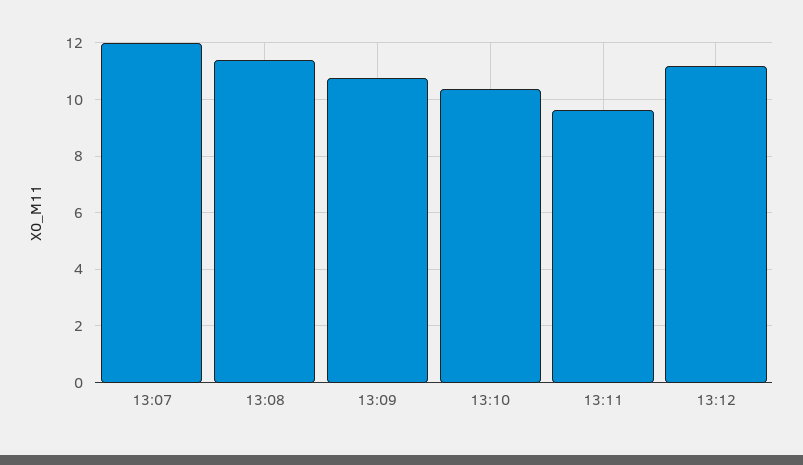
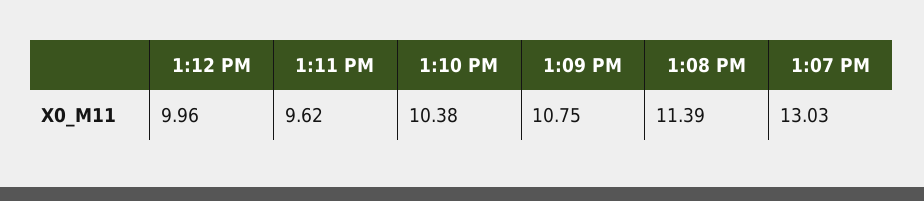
  {
-   "13:07": 12,
+   "13:07": 13.03,
    "13:08": 11.39,
    "13:09": 10.75,
    "13:10": 10.38,
    "13:11": 9.62,
-   "13:12": 11.25
+   "13:12": 9.96
  }

